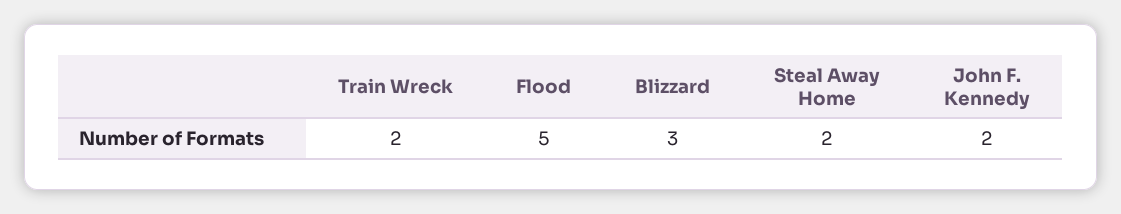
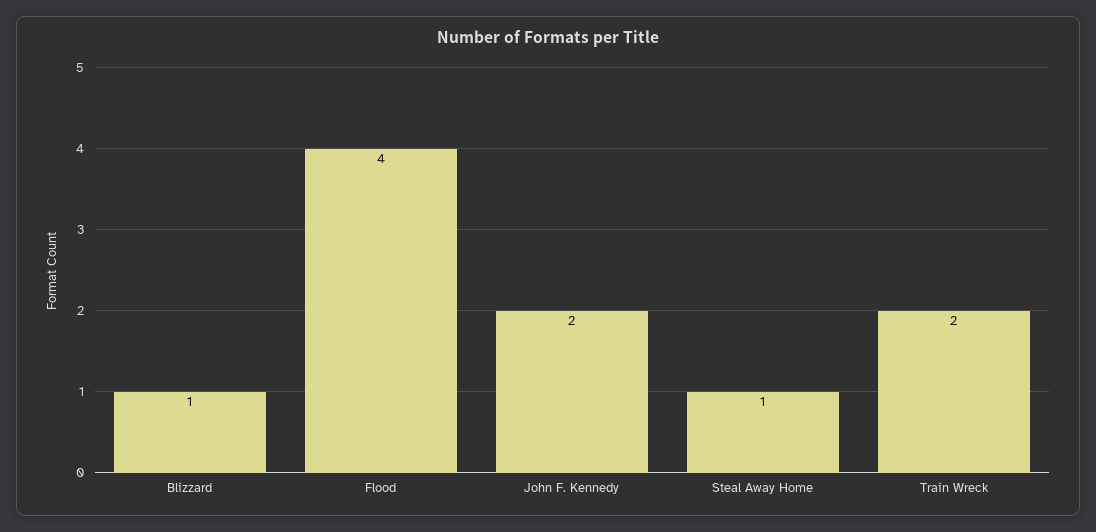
  {
    "Train Wreck": 2,
-   "Flood": 5,
+   "Flood": 4,
-   "Blizzard": 3,
+   "Blizzard": 1,
-   "Steal Away Home": 2,
+   "Steal Away Home": 1,
    "John F. Kennedy": 2
  }

